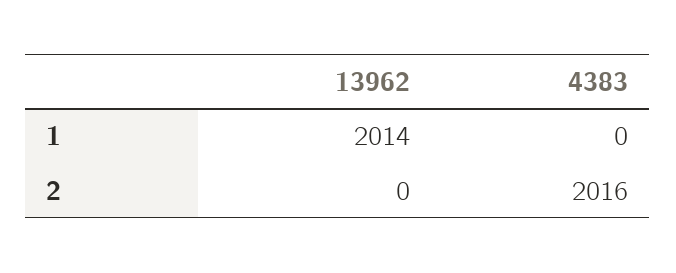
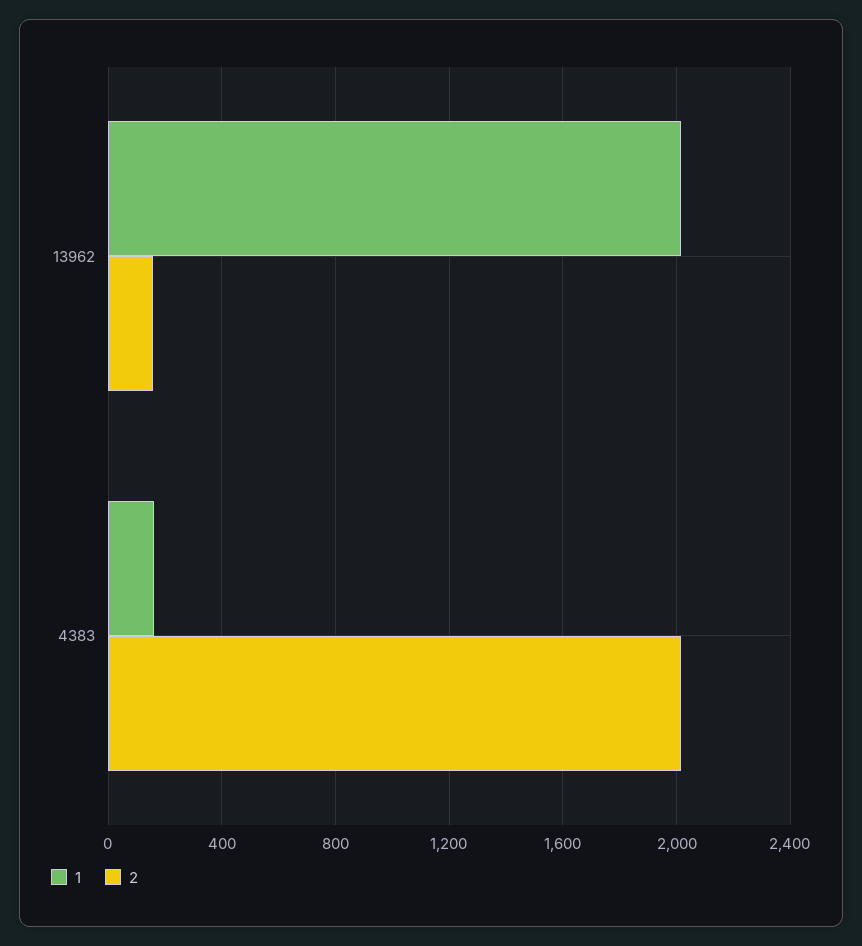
  {
    "1": {
      "13962": 2014,
-     "4383": 0
+     "4383": 150
    },
    "2": {
-     "13962": 0,
+     "13962": 150,
      "4383": 2016
    }
  }

